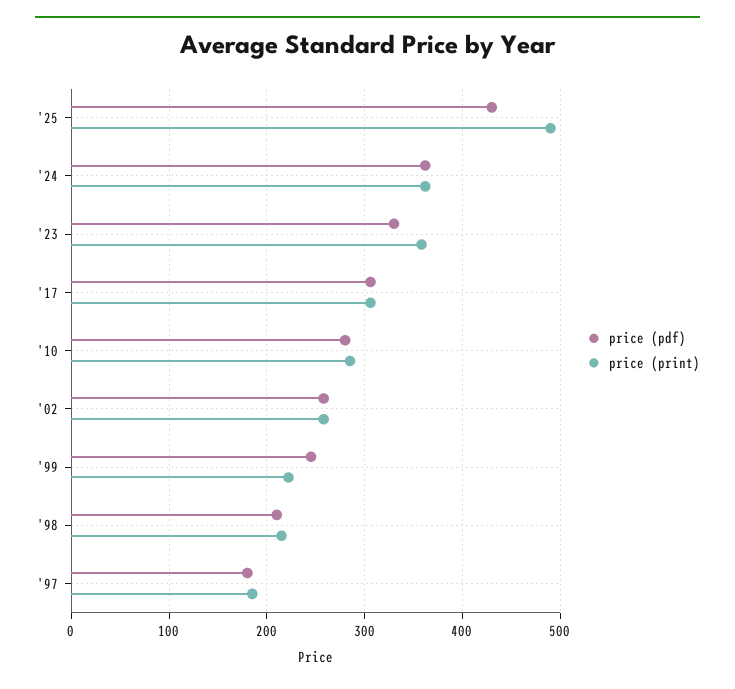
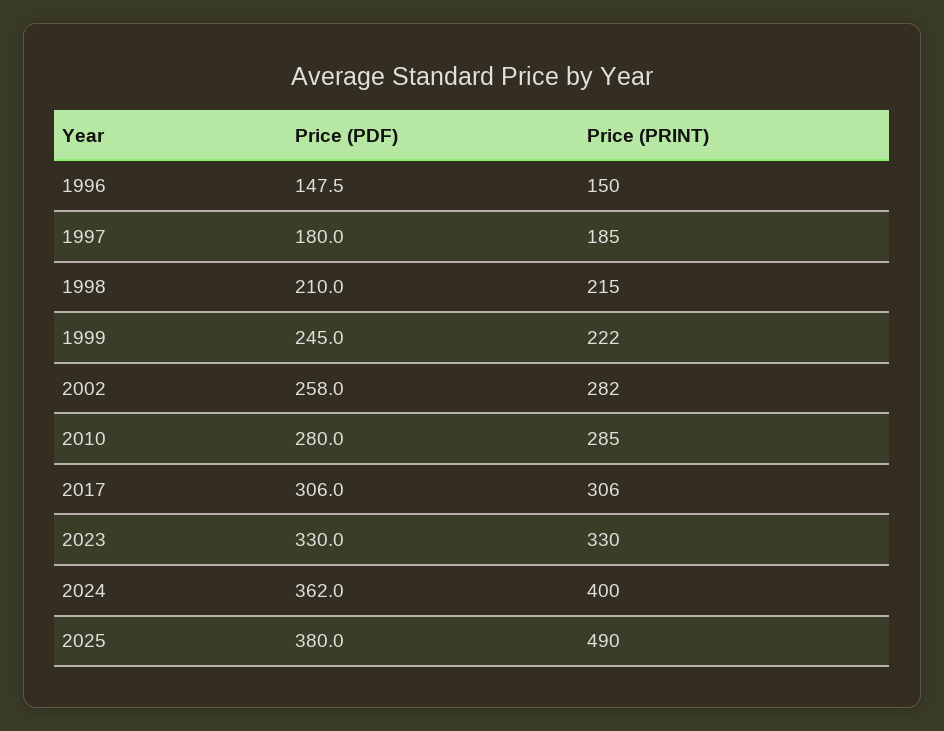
  {
    "price (pdf)": {
-     "'25": 430,
+     "'25": 380,
      "'24": 362,
      "'23": 330,
      "'17": 306,
      "'10": 280,
      "'02": 258,
      "'99": 245,
      "'98": 210,
-     "'97": 180
+     "'97": 180,
+     "1996": 147.5
    },
    "price (print)": {
      "'25": 490,
-     "'24": 360,
+     "'24": 400,
-     "'23": 360,
+     "'23": 330,
      "'17": 306,
      "'10": 285,
-     "'02": 260,
+     "'02": 282,
      "'99": 222,
      "'98": 215,
-     "'97": 185
+     "'97": 185,
+     "1996": 150
    }
  }

